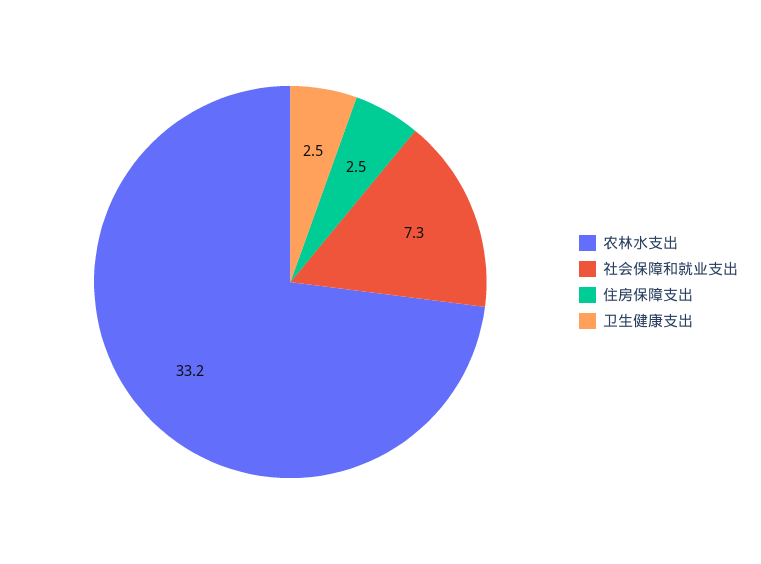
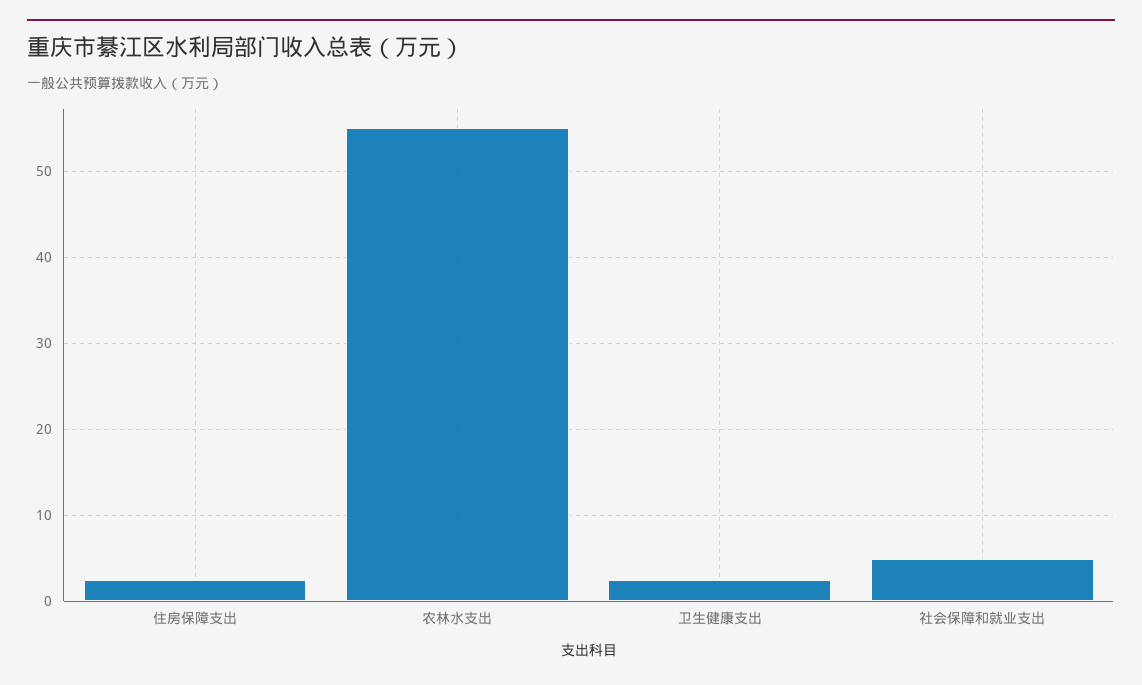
  {
-   "农林水支出": 33.2,
+   "农林水支出": 55,
-   "社会保障和就业支出": 7.3,
+   "社会保障和就业支出": 5,
    "住房保障支出": 2.5,
    "卫生健康支出": 2.5
  }

